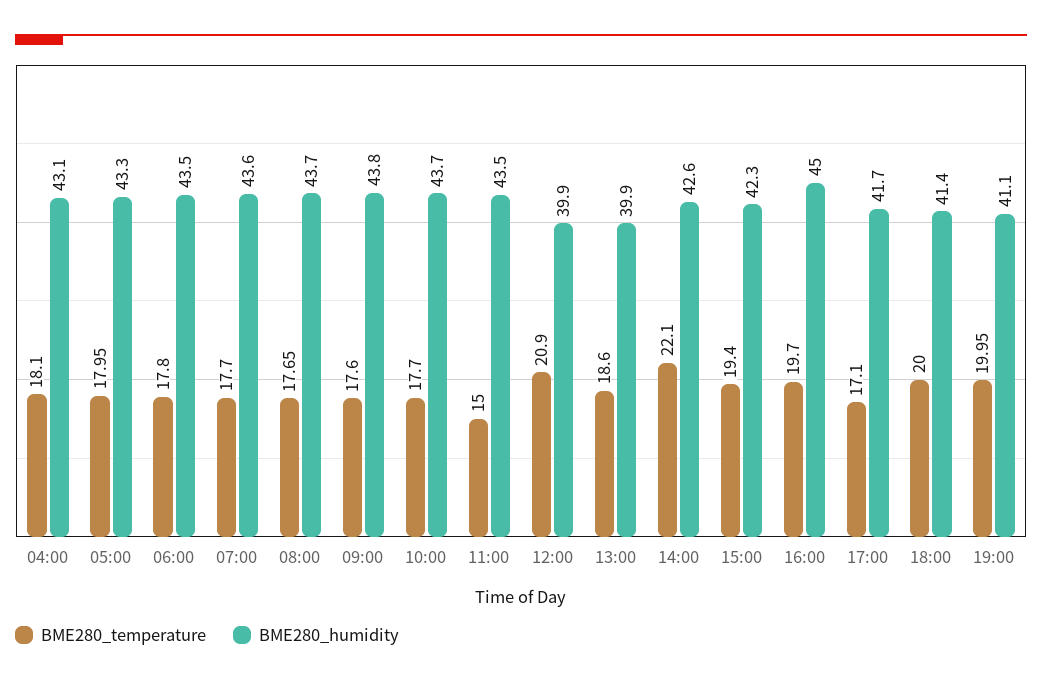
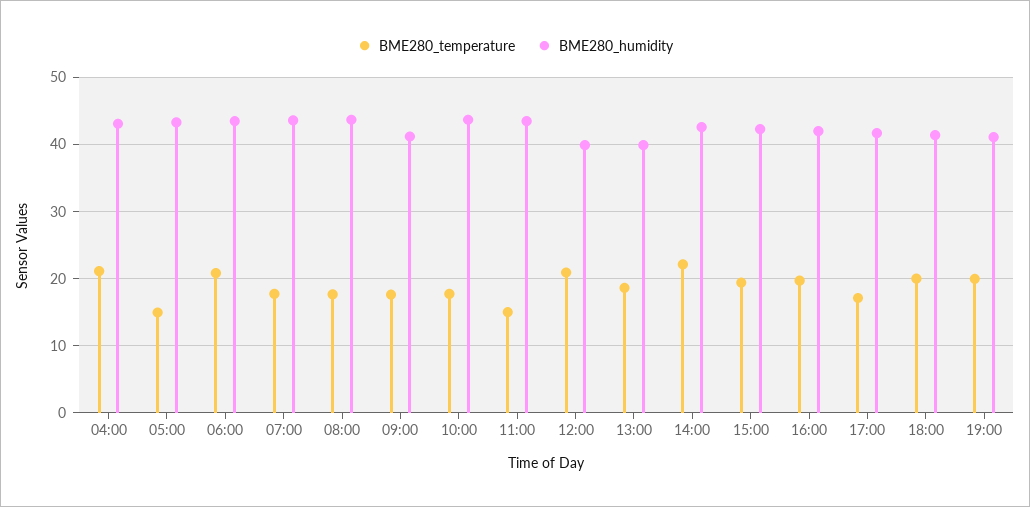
  {
    "BME280_temperature": {
-     "04:00": 18.1,
+     "04:00": 21,
-     "05:00": 17.95,
+     "05:00": 15,
-     "06:00": 17.8,
+     "06:00": 21,
      "07:00": 17.7,
      "08:00": 17.65,
      "09:00": 17.6,
      "10:00": 17.7,
      "11:00": 15,
      "12:00": 20.9,
      "13:00": 18.6,
      "14:00": 22.1,
      "15:00": 19.4,
      "16:00": 19.7,
      "17:00": 17.1,
      "18:00": 20,
      "19:00": 19.95
    },
    "BME280_humidity": {
      "04:00": 43.1,
      "05:00": 43.3,
      "06:00": 43.5,
      "07:00": 43.6,
      "08:00": 43.7,
-     "09:00": 43.8,
+     "09:00": 41,
      "10:00": 43.7,
      "11:00": 43.5,
      "12:00": 39.9,
      "13:00": 39.9,
      "14:00": 42.6,
      "15:00": 42.3,
-     "16:00": 45,
+     "16:00": 42,
      "17:00": 41.7,
      "18:00": 41.4,
      "19:00": 41.1
    }
  }

